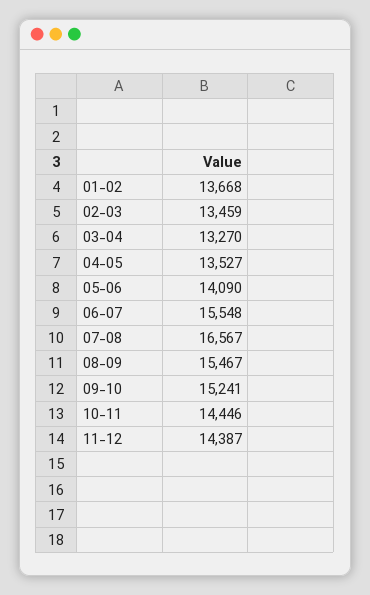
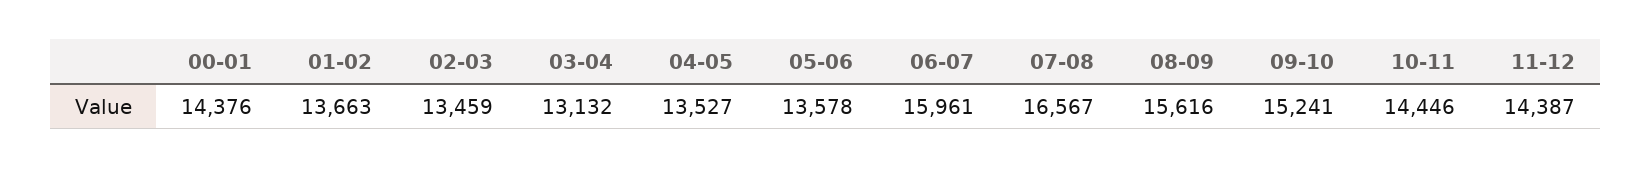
  {
-   "01-02": 13668,
+   "01-02": 13663,
    "02-03": 13459,
-   "03-04": 13270,
+   "03-04": 13132,
    "04-05": 13527,
-   "05-06": 14090,
+   "05-06": 13578,
-   "06-07": 15548,
+   "06-07": 15961,
    "07-08": 16567,
-   "08-09": 15467,
+   "08-09": 15616,
    "09-10": 15241,
    "10-11": 14446,
-   "11-12": 14387
+   "11-12": 14387,
+   "00-01": 14376
  }

